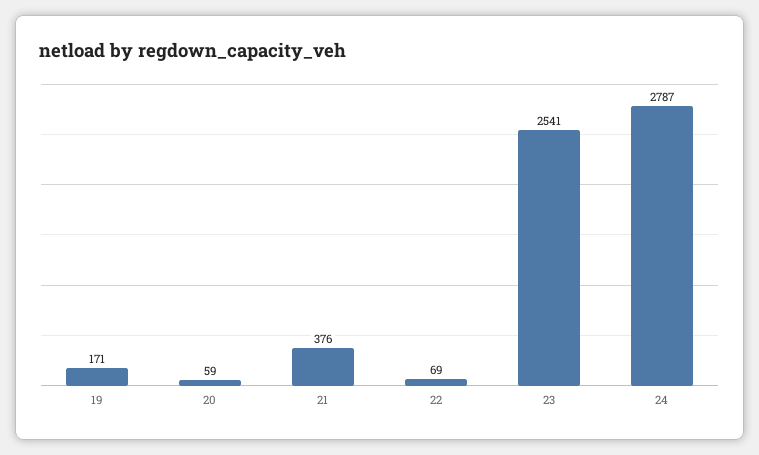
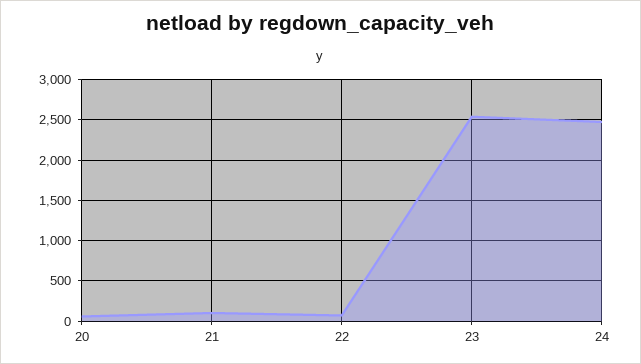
  {
-   "19": 171,
    "20": 59,
-   "21": 376,
+   "21": 100,
    "22": 69,
    "23": 2541,
-   "24": 2787
+   "24": 2500
  }

